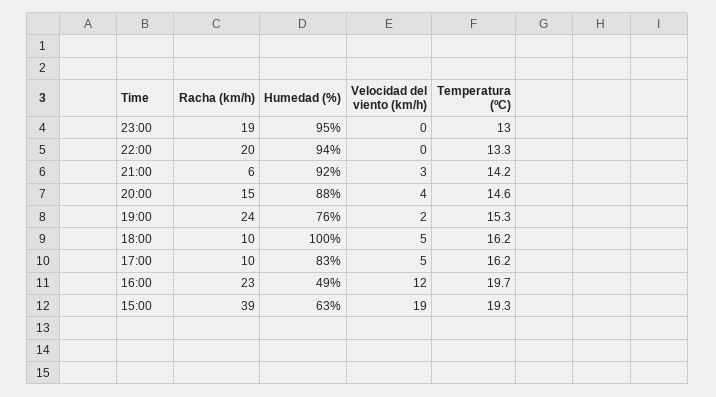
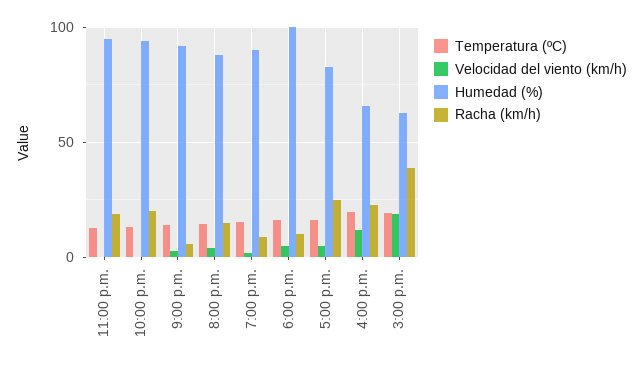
  {
    "Racha (km/h)": {
      "23:00": 19,
      "22:00": 20,
      "21:00": 6,
      "20:00": 15,
-     "19:00": 24,
+     "19:00": 10,
      "18:00": 10,
-     "17:00": 10,
+     "17:00": 25,
      "16:00": 23,
      "15:00": 39
    },
    "Humedad (%)": {
      "23:00": 95,
      "22:00": 94,
      "21:00": 92,
      "20:00": 88,
-     "19:00": 76,
+     "19:00": 90,
      "18:00": 100,
      "17:00": 83,
-     "16:00": 49,
+     "16:00": 65,
      "15:00": 63
    },
    "Velocidad del viento (km/h)": {
      "23:00": 0,
      "22:00": 0,
      "21:00": 3,
      "20:00": 4,
      "19:00": 2,
      "18:00": 5,
      "17:00": 5,
      "16:00": 12,
      "15:00": 19
    },
    "Temperatura (ºC)": {
      "23:00": 13,
      "22:00": 13.3,
      "21:00": 14.2,
      "20:00": 14.6,
      "19:00": 15.3,
      "18:00": 16.2,
      "17:00": 16.2,
      "16:00": 19.7,
      "15:00": 19.3
    }
  }

